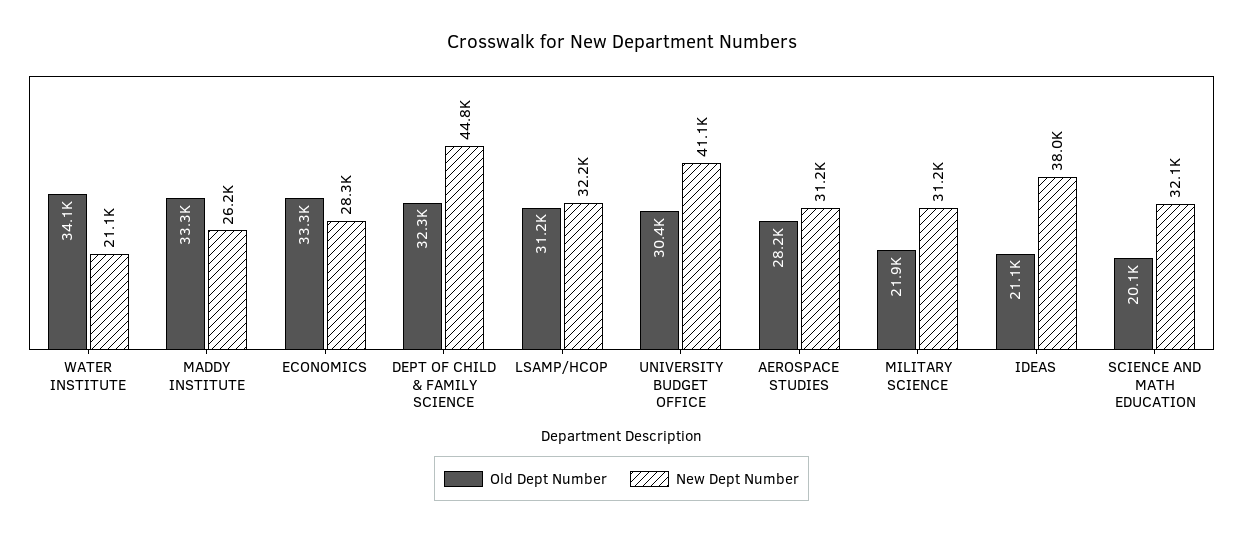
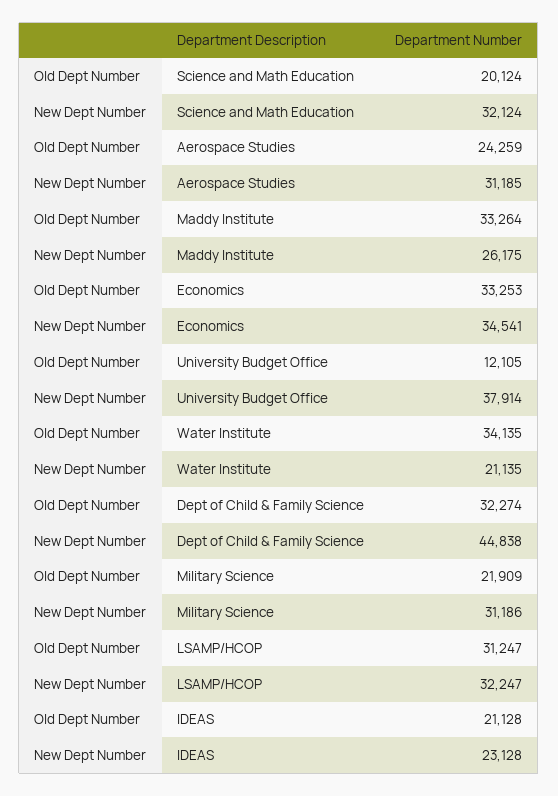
  {
    "Old Dept Number": {
      "WATER INSTITUTE": 34135,
      "MADDY INSTITUTE": 33264,
      "ECONOMICS": 33253,
      "DEPT OF CHILD & FAMILY SCIENCE": 32274,
      "LSAMP/HCOP": 31247,
-     "UNIVERSITY BUDGET OFFICE": 30400,
+     "UNIVERSITY BUDGET OFFICE": 12105,
-     "AEROSPACE STUDIES": 28200,
+     "AEROSPACE STUDIES": 24259,
      "MILITARY SCIENCE": 21909,
      "IDEAS": 21128,
      "SCIENCE AND MATH EDUCATION": 20124
    },
    "New Dept Number": {
      "WATER INSTITUTE": 21135,
      "MADDY INSTITUTE": 26175,
-     "ECONOMICS": 28300,
+     "ECONOMICS": 34541,
      "DEPT OF CHILD & FAMILY SCIENCE": 44838,
      "LSAMP/HCOP": 32247,
-     "UNIVERSITY BUDGET OFFICE": 41100,
+     "UNIVERSITY BUDGET OFFICE": 37914,
      "AEROSPACE STUDIES": 31185,
      "MILITARY SCIENCE": 31186,
-     "IDEAS": 38000,
+     "IDEAS": 23128,
      "SCIENCE AND MATH EDUCATION": 32124
    }
  }

